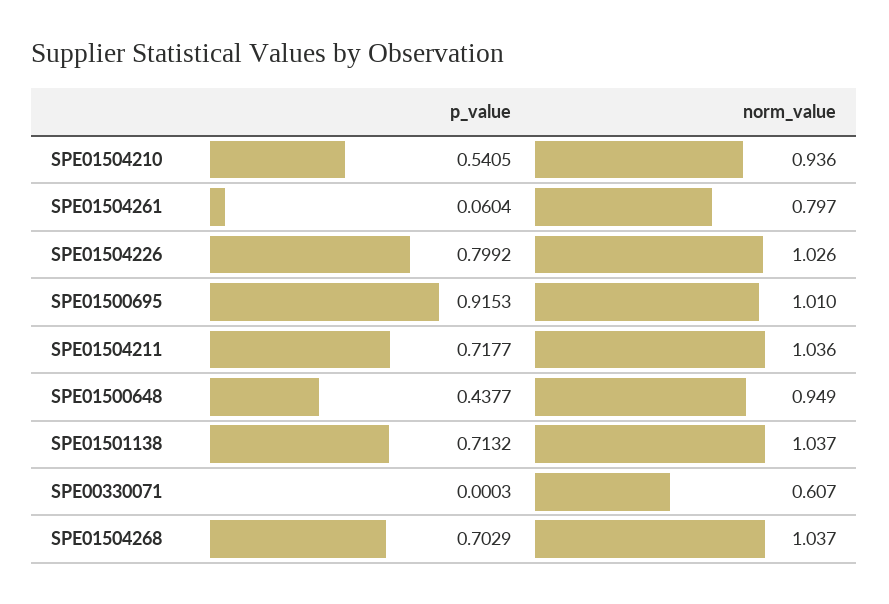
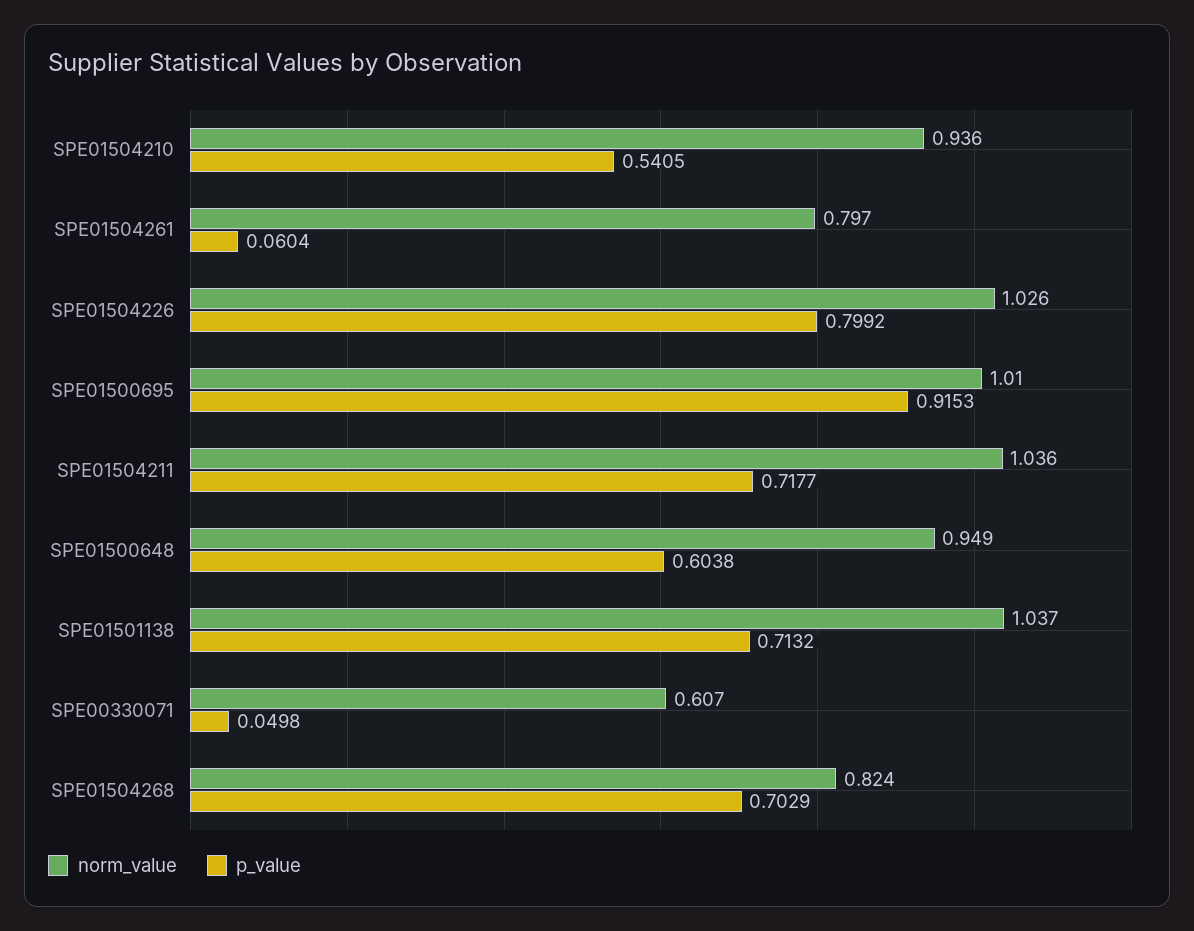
  {
    "p_value": {
      "SPE01504210": 0.5405,
      "SPE01504261": 0.0604,
      "SPE01504226": 0.7992,
      "SPE01500695": 0.9153,
      "SPE01504211": 0.7177,
-     "SPE01500648": 0.4377,
+     "SPE01500648": 0.6038,
      "SPE01501138": 0.7132,
-     "SPE00330071": 0.0003,
+     "SPE00330071": 0.0498,
      "SPE01504268": 0.7029
    },
    "norm_value": {
      "SPE01504210": 0.936,
      "SPE01504261": 0.797,
      "SPE01504226": 1.026,
      "SPE01500695": 1.01,
      "SPE01504211": 1.036,
      "SPE01500648": 0.949,
      "SPE01501138": 1.037,
      "SPE00330071": 0.607,
-     "SPE01504268": 1.037
+     "SPE01504268": 0.824
    }
  }

